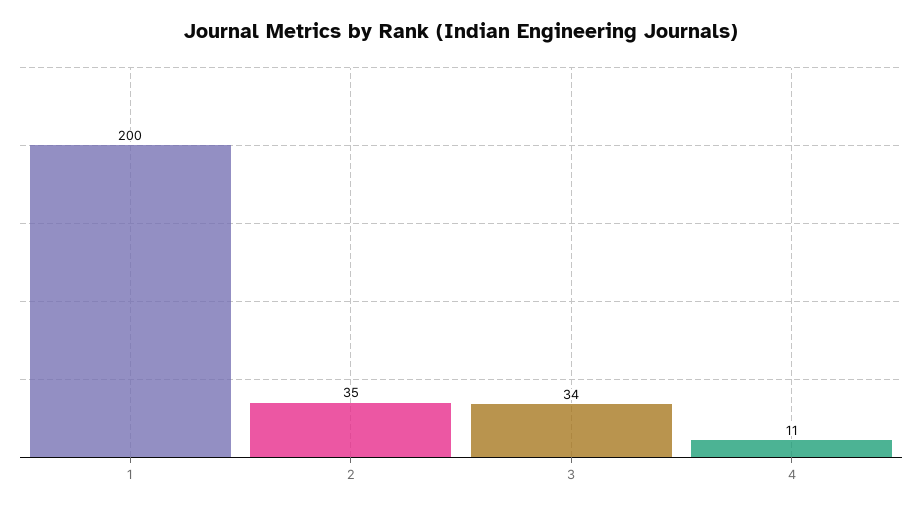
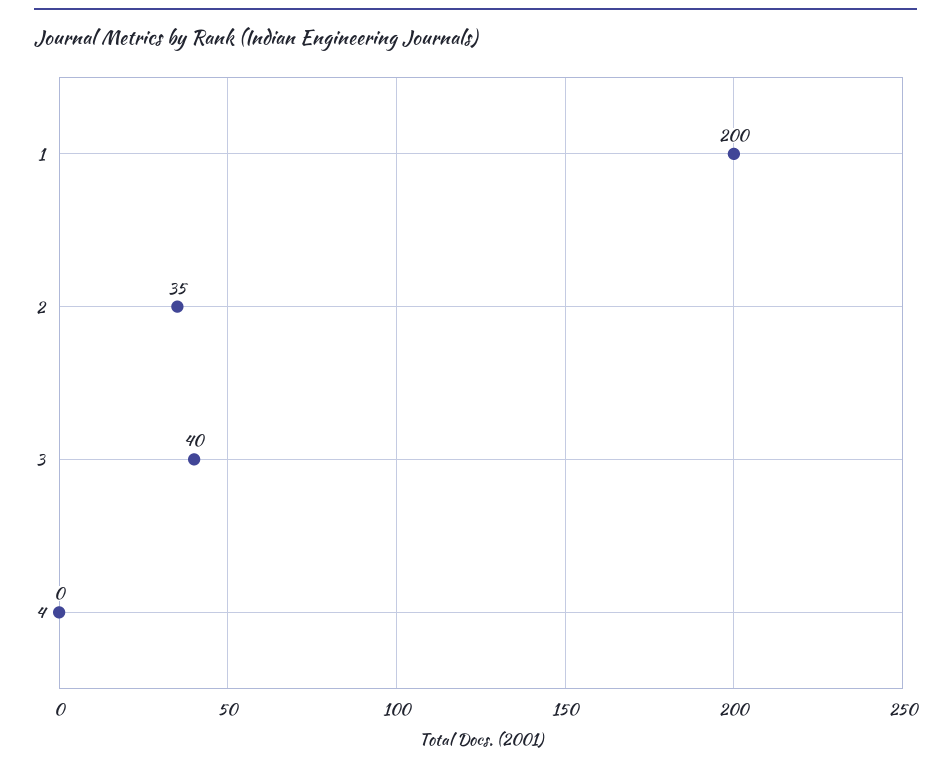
  {
    "1": 200,
    "2": 35,
-   "3": 34,
+   "3": 40,
-   "4": 11
+   "4": 0
  }

